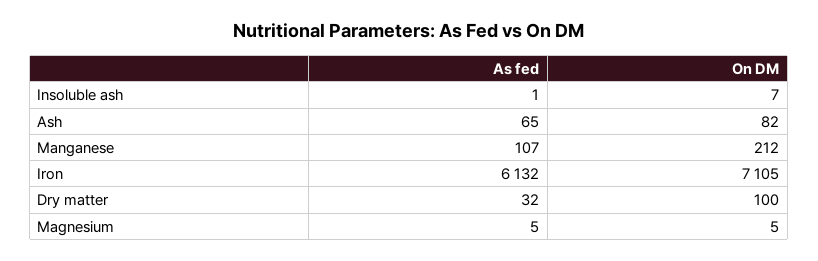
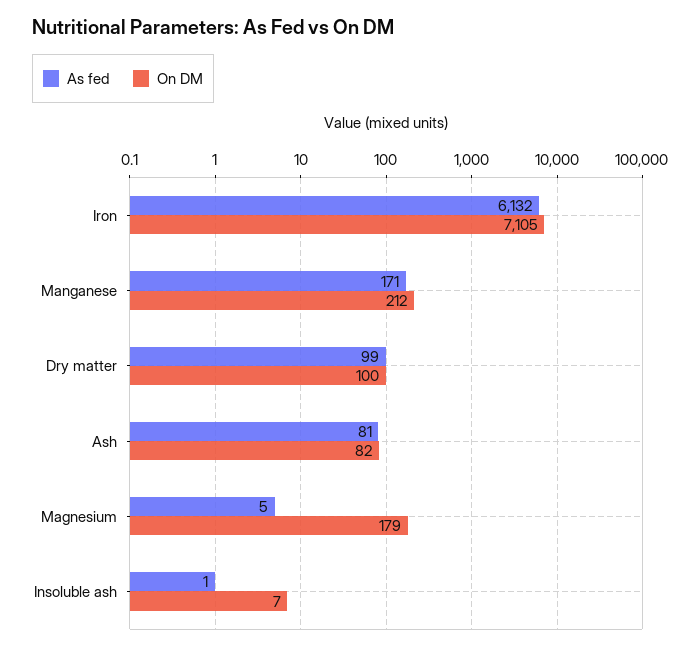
  {
    "As fed": {
      "Insoluble ash": 1,
-     "Ash": 65,
+     "Ash": 81,
-     "Manganese": 107,
+     "Manganese": 171,
      "Iron": 6132,
-     "Dry matter": 32,
+     "Dry matter": 99,
      "Magnesium": 5
    },
    "On DM": {
      "Insoluble ash": 7,
      "Ash": 82,
      "Manganese": 212,
      "Iron": 7105,
      "Dry matter": 100,
-     "Magnesium": 5
+     "Magnesium": 179
    }
  }

